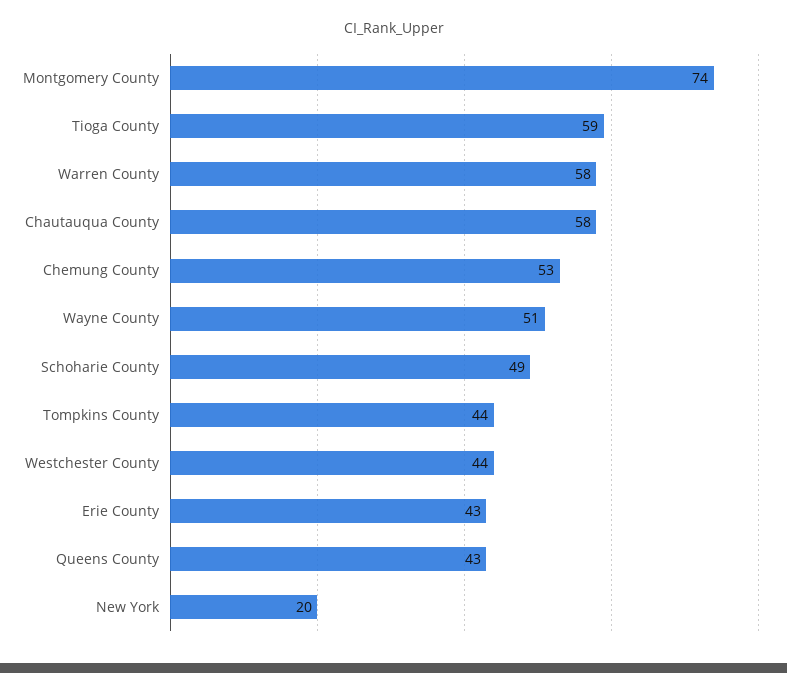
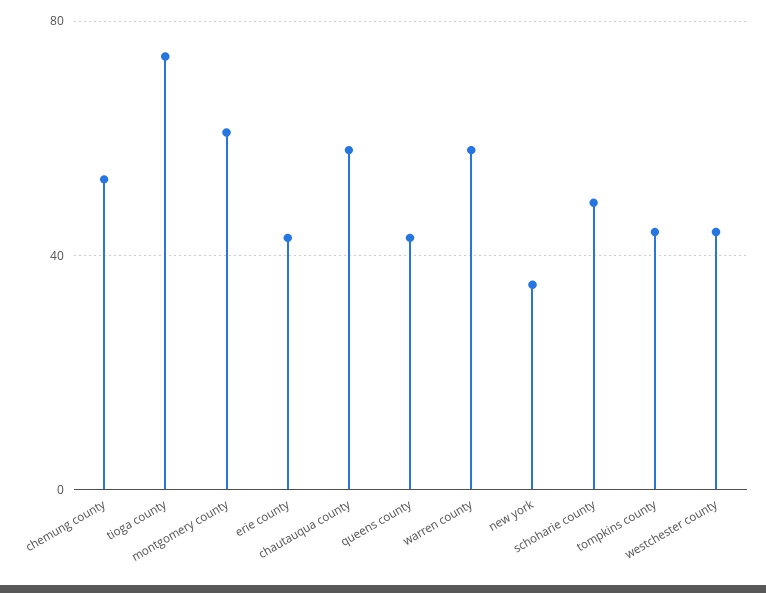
  {
-   "Montgomery County": 74,
+   "Montgomery County": 60,
-   "Tioga County": 59,
+   "Tioga County": 75,
    "Warren County": 58,
    "Chautauqua County": 58,
    "Chemung County": 53,
-   "Wayne County": 51,
    "Schoharie County": 49,
    "Tompkins County": 44,
    "Westchester County": 44,
    "Erie County": 43,
    "Queens County": 43,
-   "New York": 20
+   "New York": 35
  }

